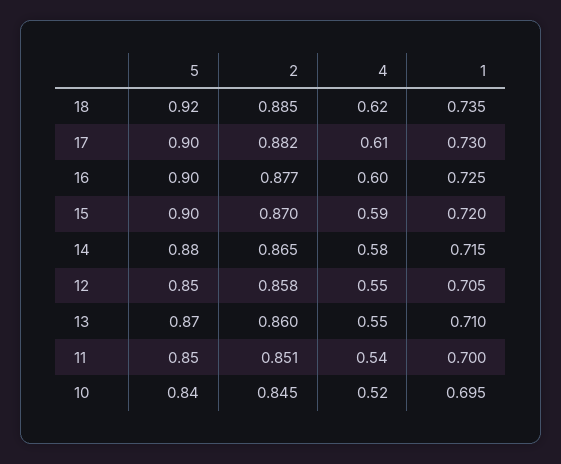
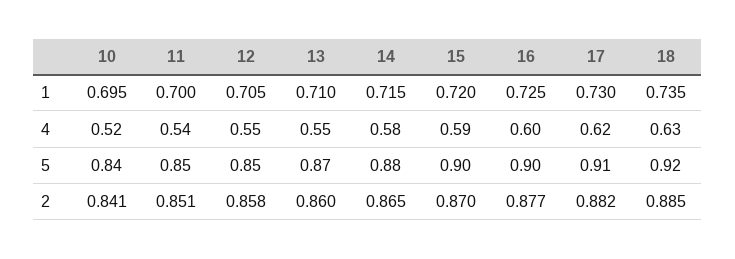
  {
    "5": {
      "18": 0.92,
-     "17": 0.9,
+     "17": 0.91,
      "16": 0.9,
      "15": 0.9,
      "14": 0.88,
      "12": 0.85,
      "13": 0.87,
      "11": 0.85,
      "10": 0.84
    },
    "2": {
      "18": 0.885,
      "17": 0.882,
      "16": 0.877,
      "15": 0.87,
      "14": 0.865,
      "12": 0.858,
      "13": 0.86,
      "11": 0.851,
-     "10": 0.845
+     "10": 0.841
    },
    "4": {
-     "18": 0.62,
+     "18": 0.63,
-     "17": 0.61,
+     "17": 0.62,
      "16": 0.6,
      "15": 0.59,
      "14": 0.58,
      "12": 0.55,
      "13": 0.55,
      "11": 0.54,
      "10": 0.52
    },
    "1": {
      "18": 0.735,
      "17": 0.73,
      "16": 0.725,
      "15": 0.72,
      "14": 0.715,
      "12": 0.705,
      "13": 0.71,
      "11": 0.7,
      "10": 0.695
    }
  }

